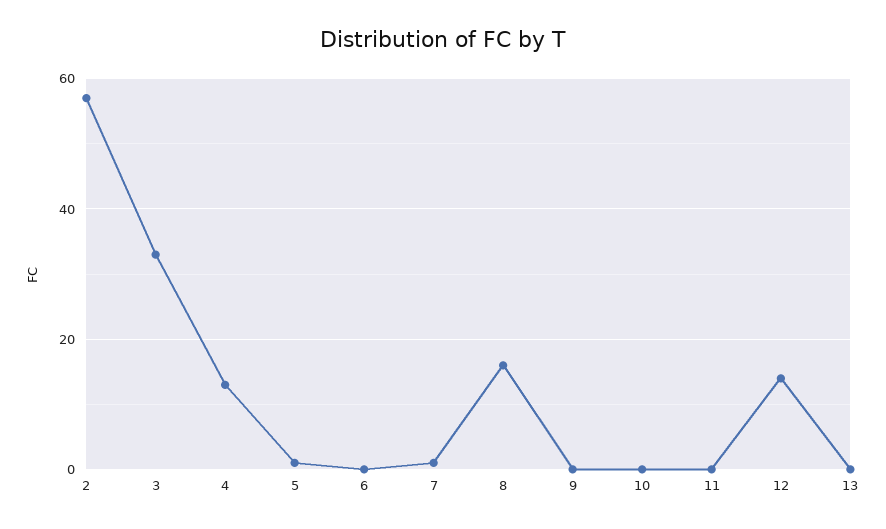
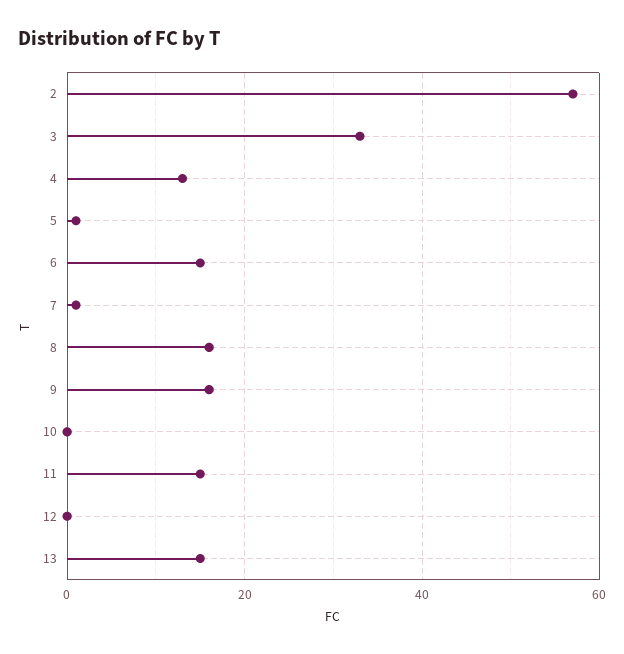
  {
    "2": 55,
    "3": 35,
    "4": 15,
    "5": 0,
-   "6": 0,
+   "6": 15,
    "7": 0,
    "8": 15,
-   "9": 0,
+   "9": 15,
    "10": 0,
-   "11": 0,
+   "11": 15,
-   "12": 15,
+   "12": 0,
-   "13": 0
+   "13": 15
  }

